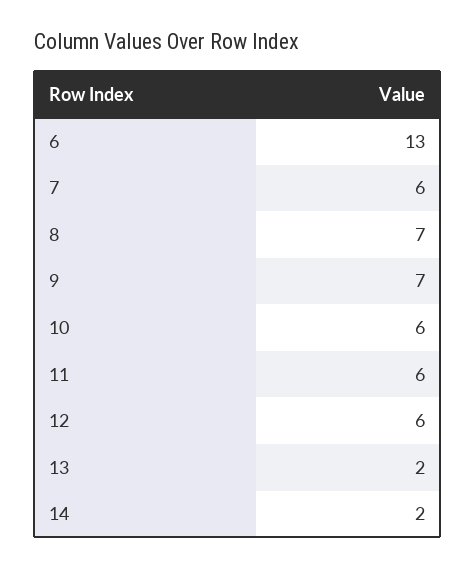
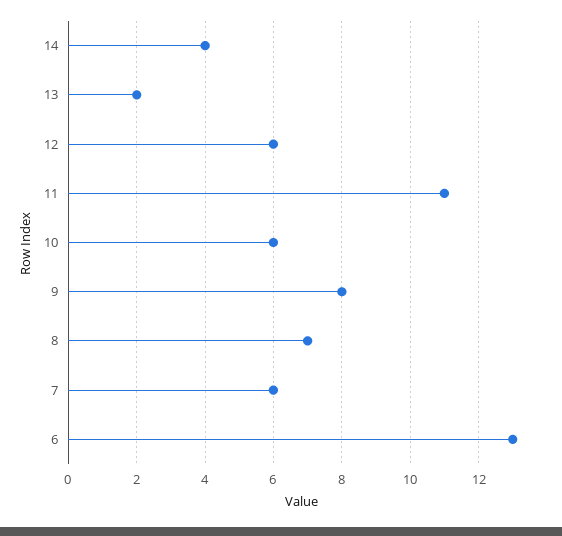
  {
    "6": 13,
    "7": 6,
    "8": 7,
-   "9": 7,
+   "9": 8,
    "10": 6,
-   "11": 6,
+   "11": 11,
    "12": 6,
    "13": 2,
-   "14": 2
+   "14": 4
  }

